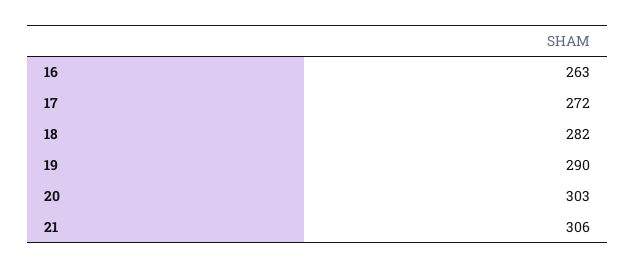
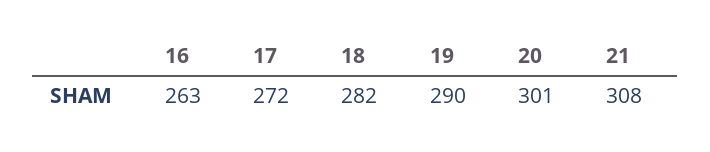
  {
    "16": 263,
    "17": 272,
    "18": 282,
    "19": 290,
-   "20": 303,
+   "20": 301,
-   "21": 306
+   "21": 308
  }

